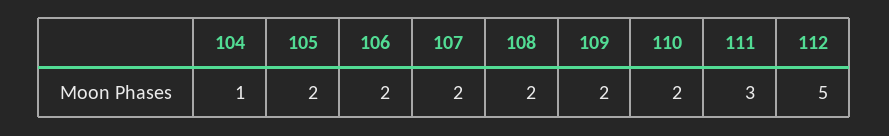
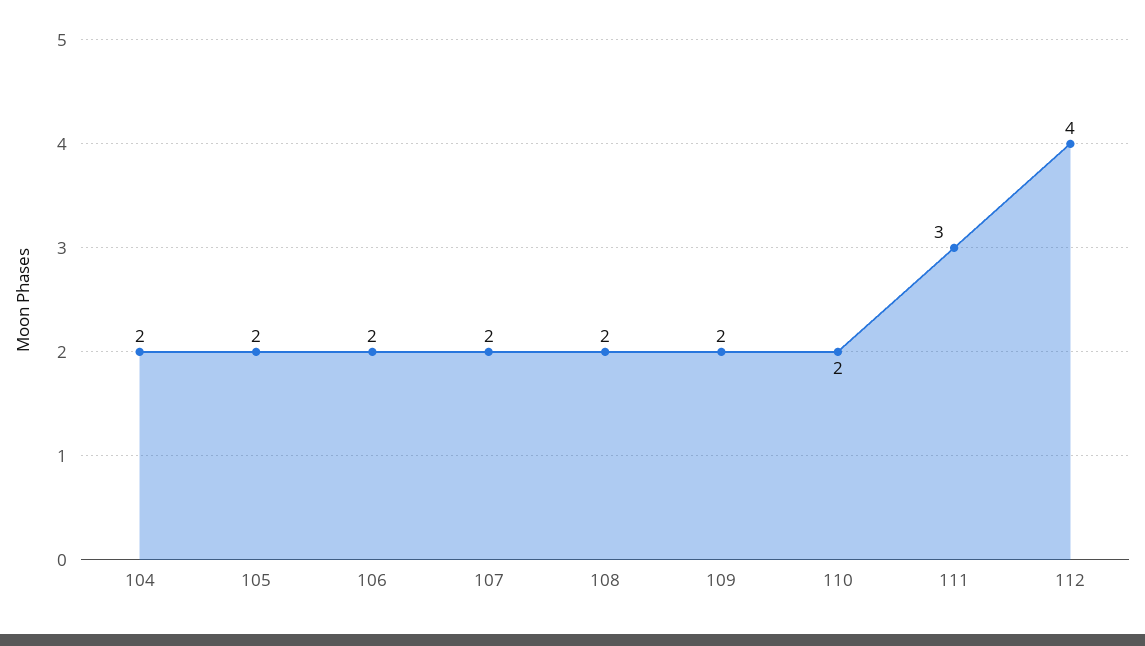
  {
-   "104": 1,
+   "104": 2,
    "105": 2,
    "106": 2,
    "107": 2,
    "108": 2,
    "109": 2,
    "110": 2,
    "111": 3,
-   "112": 5
+   "112": 4
  }

